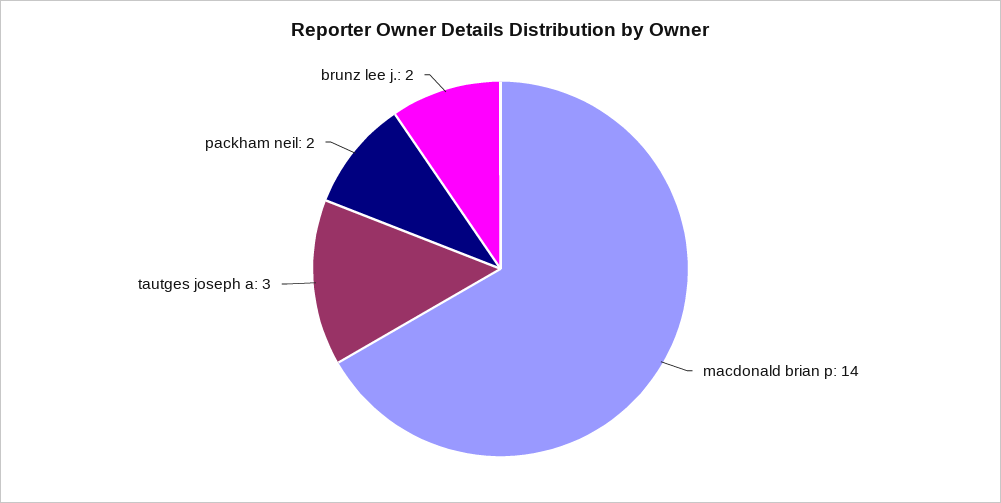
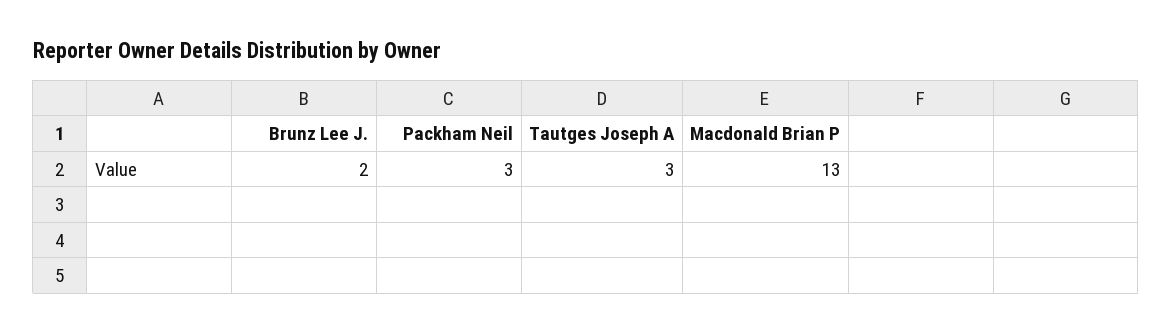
  {
-   "macdonald brian p": 14,
+   "macdonald brian p": 13,
    "tautges joseph a": 3,
-   "packham neil": 2,
+   "packham neil": 3,
    "brunz lee j.": 2
  }

